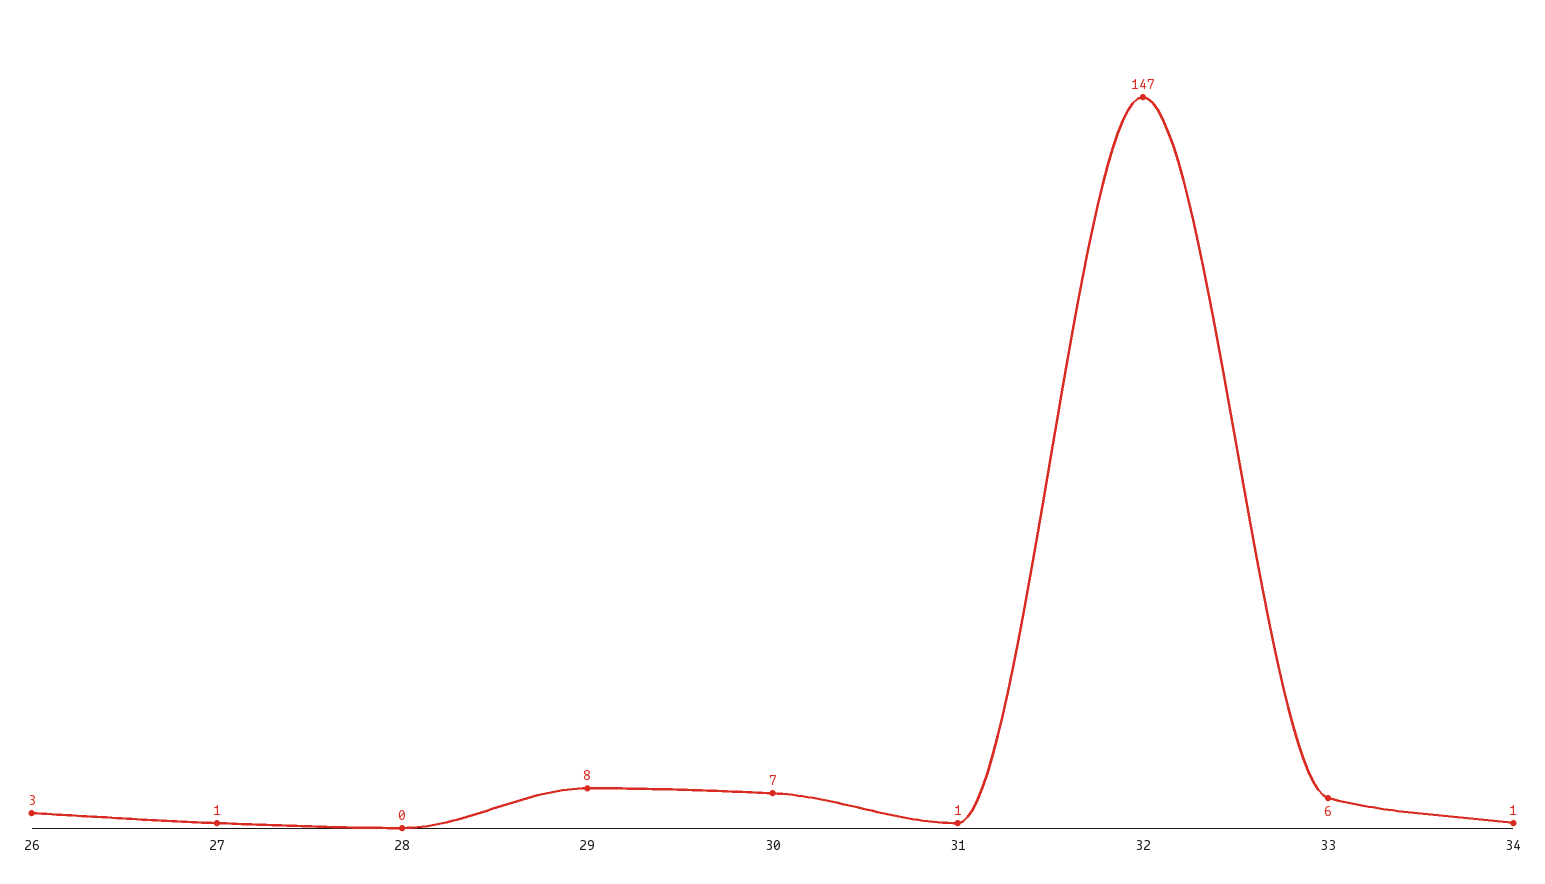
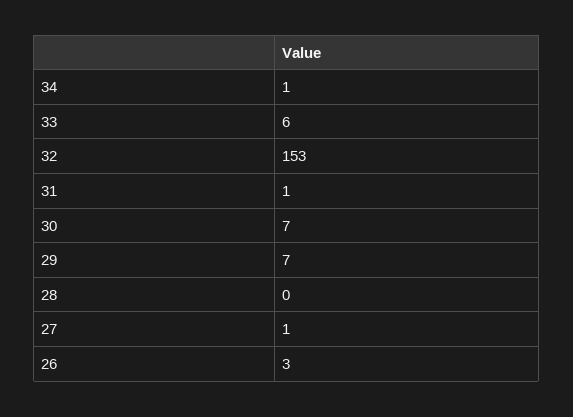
  {
    "26": 3,
    "27": 1,
    "28": 0,
-   "29": 8,
+   "29": 7,
    "30": 7,
    "31": 1,
-   "32": 147,
+   "32": 153,
    "33": 6,
    "34": 1
  }

